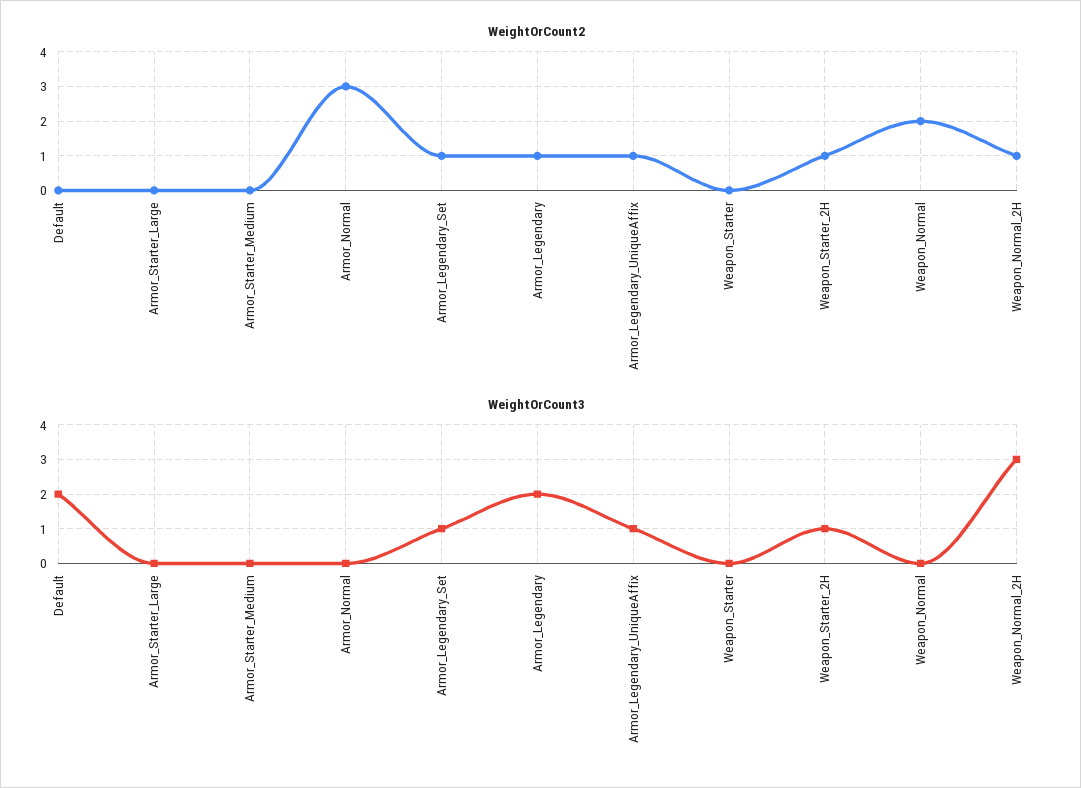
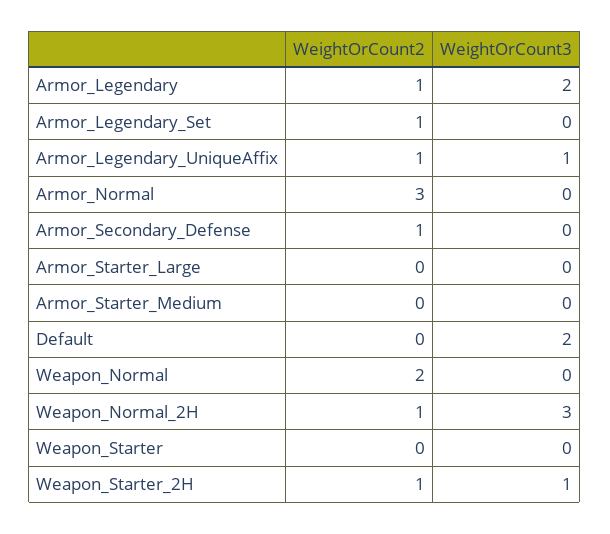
  {
    "WeightOrCount2": {
      "Default": 0,
      "Armor_Starter_Large": 0,
      "Armor_Starter_Medium": 0,
      "Armor_Normal": 3,
      "Armor_Legendary_Set": 1,
      "Armor_Legendary": 1,
      "Armor_Legendary_UniqueAffix": 1,
      "Weapon_Starter": 0,
      "Weapon_Starter_2H": 1,
      "Weapon_Normal": 2,
-     "Weapon_Normal_2H": 1
+     "Weapon_Normal_2H": 1,
+     "Armor_Secondary_Defense": 1
    },
    "WeightOrCount3": {
      "Default": 2,
      "Armor_Starter_Large": 0,
      "Armor_Starter_Medium": 0,
      "Armor_Normal": 0,
-     "Armor_Legendary_Set": 1,
+     "Armor_Legendary_Set": 0,
      "Armor_Legendary": 2,
      "Armor_Legendary_UniqueAffix": 1,
      "Weapon_Starter": 0,
      "Weapon_Starter_2H": 1,
      "Weapon_Normal": 0,
-     "Weapon_Normal_2H": 3
+     "Weapon_Normal_2H": 3,
+     "Armor_Secondary_Defense": 0
    }
  }

